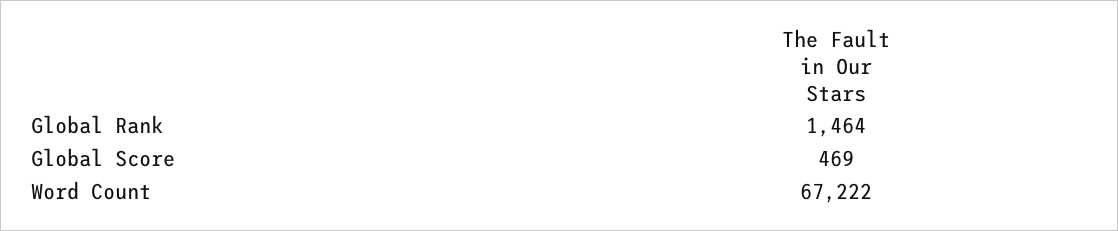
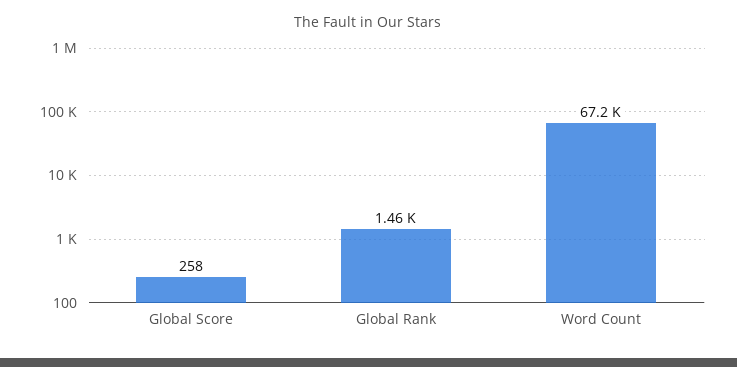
  {
    "Global Rank": 1464,
-   "Global Score": 469,
+   "Global Score": 258,
    "Word Count": 67222
  }

